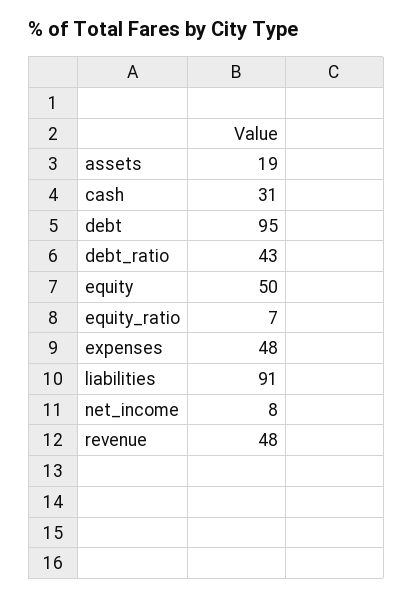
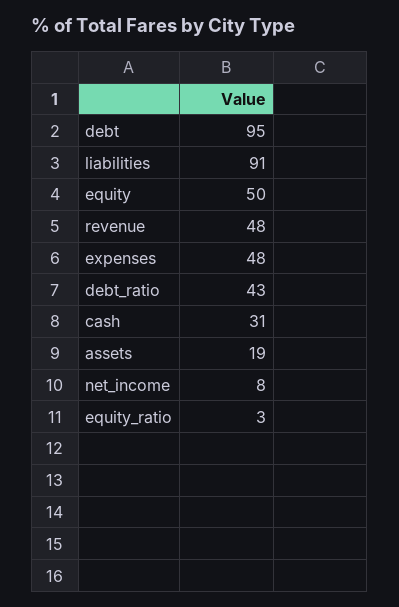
  {
    "assets": 19,
    "cash": 31,
    "debt": 95,
    "debt_ratio": 43,
    "equity": 50,
-   "equity_ratio": 7,
+   "equity_ratio": 3,
    "expenses": 48,
    "liabilities": 91,
    "net_income": 8,
    "revenue": 48
  }

